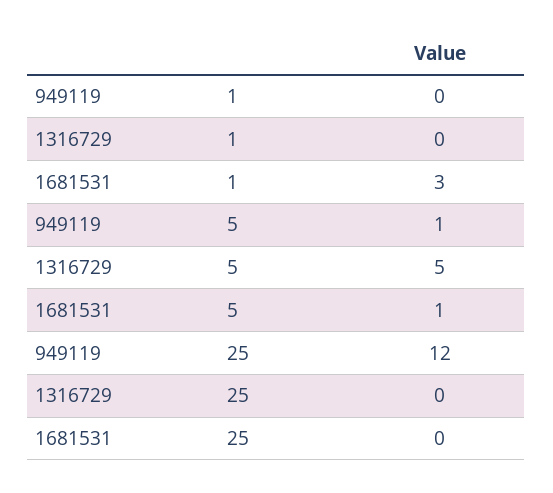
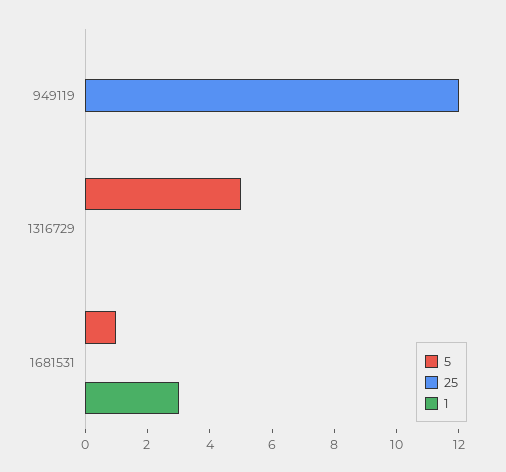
  {
    "1": {
      "949119": 0,
      "1316729": 0,
      "1681531": 3
    },
    "5": {
-     "949119": 1,
+     "949119": 0,
      "1316729": 5,
      "1681531": 1
    },
    "25": {
      "949119": 12,
      "1316729": 0,
      "1681531": 0
    }
  }

